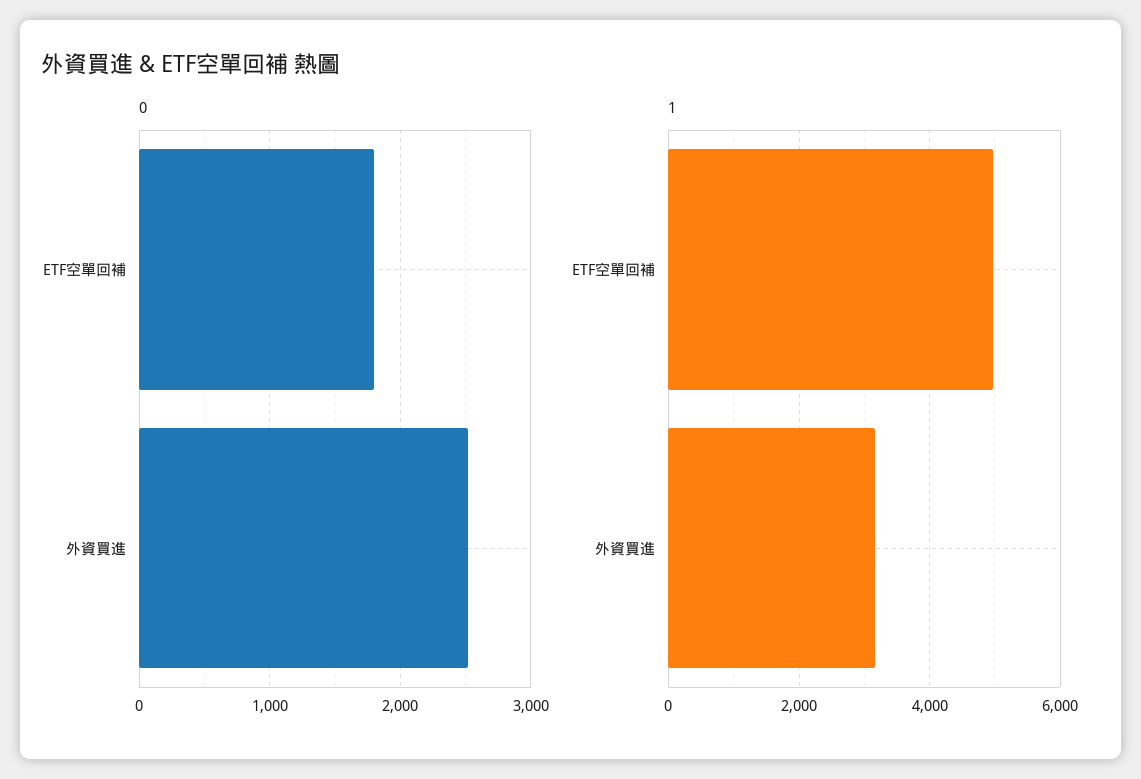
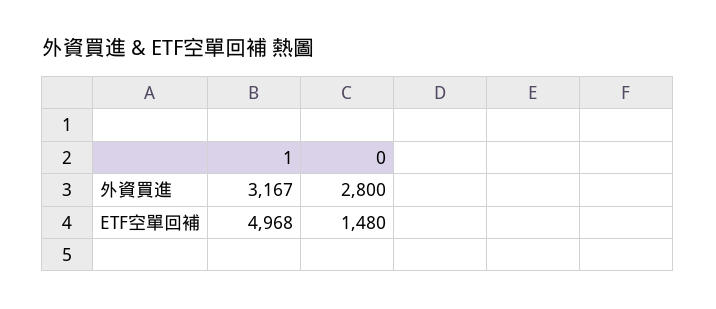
  {
    "0": {
-     "ETF空單回補": 1800,
+     "ETF空單回補": 1480,
-     "外資買進": 2500
+     "外資買進": 2800
    },
    "1": {
      "ETF空單回補": 4968,
      "外資買進": 3167
    }
  }

